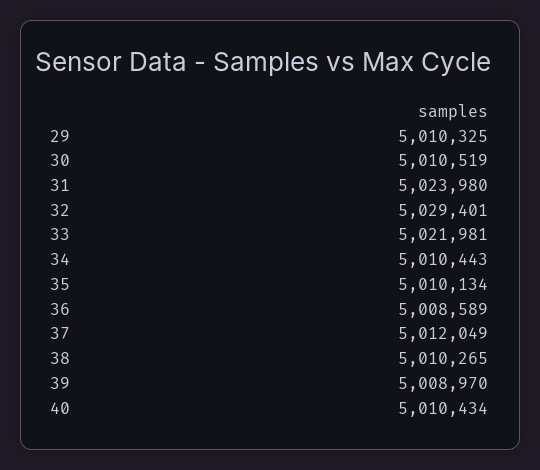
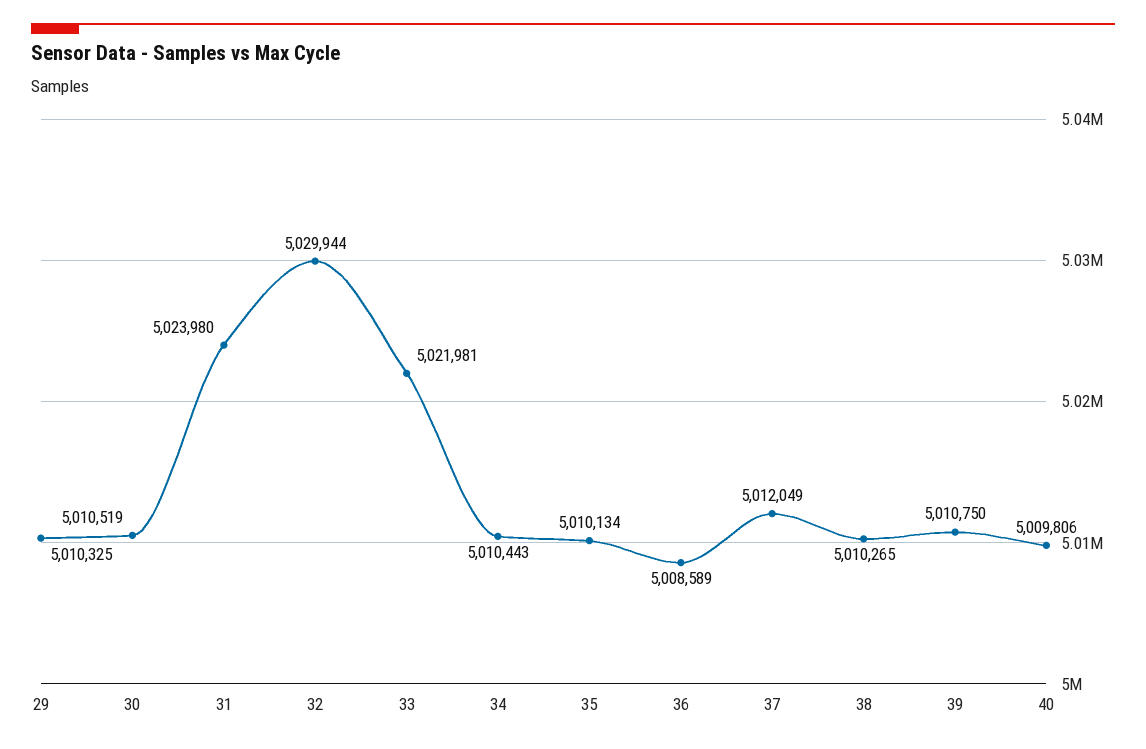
  {
    "29": 5010325,
    "30": 5010519,
    "31": 5023980,
-   "32": 5029401,
+   "32": 5029944,
    "33": 5021981,
    "34": 5010443,
    "35": 5010134,
    "36": 5008589,
    "37": 5012049,
    "38": 5010265,
-   "39": 5008970,
+   "39": 5010750,
-   "40": 5010434
+   "40": 5009806
  }

